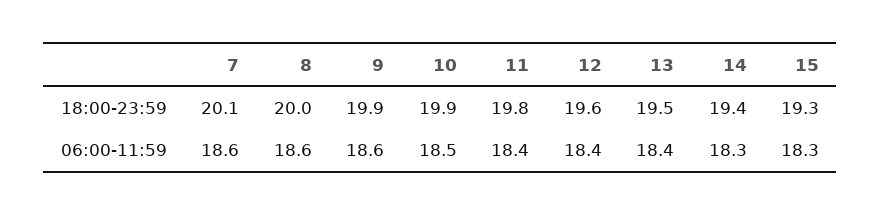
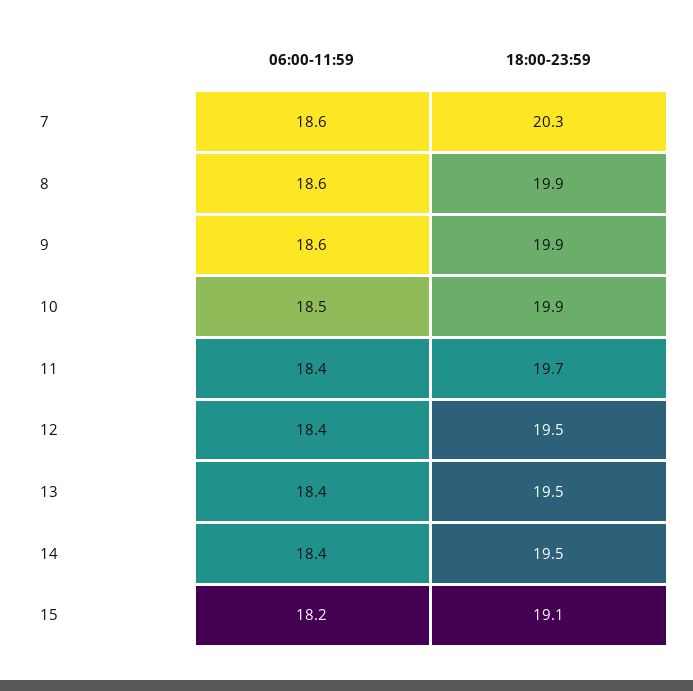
  {
    "7": {
-     "18:00-23:59": 20.1,
+     "18:00-23:59": 20.3,
      "06:00-11:59": 18.6
    },
    "8": {
-     "18:00-23:59": 20,
+     "18:00-23:59": 19.9,
      "06:00-11:59": 18.6
    },
    "9": {
      "18:00-23:59": 19.9,
      "06:00-11:59": 18.6
    },
    "10": {
      "18:00-23:59": 19.9,
      "06:00-11:59": 18.5
    },
    "11": {
-     "18:00-23:59": 19.8,
+     "18:00-23:59": 19.7,
      "06:00-11:59": 18.4
    },
    "12": {
-     "18:00-23:59": 19.6,
+     "18:00-23:59": 19.5,
      "06:00-11:59": 18.4
    },
    "13": {
      "18:00-23:59": 19.5,
      "06:00-11:59": 18.4
    },
    "14": {
-     "18:00-23:59": 19.4,
+     "18:00-23:59": 19.5,
-     "06:00-11:59": 18.3
+     "06:00-11:59": 18.4
    },
    "15": {
-     "18:00-23:59": 19.3,
+     "18:00-23:59": 19.1,
-     "06:00-11:59": 18.3
+     "06:00-11:59": 18.2
    }
  }

